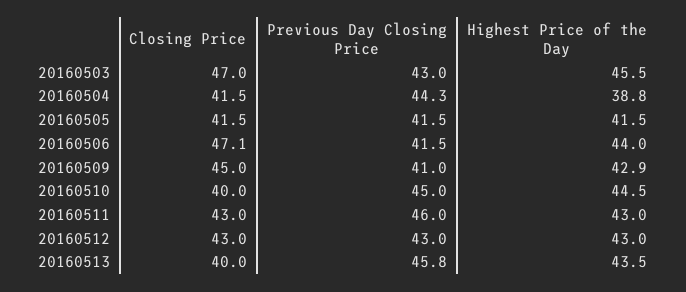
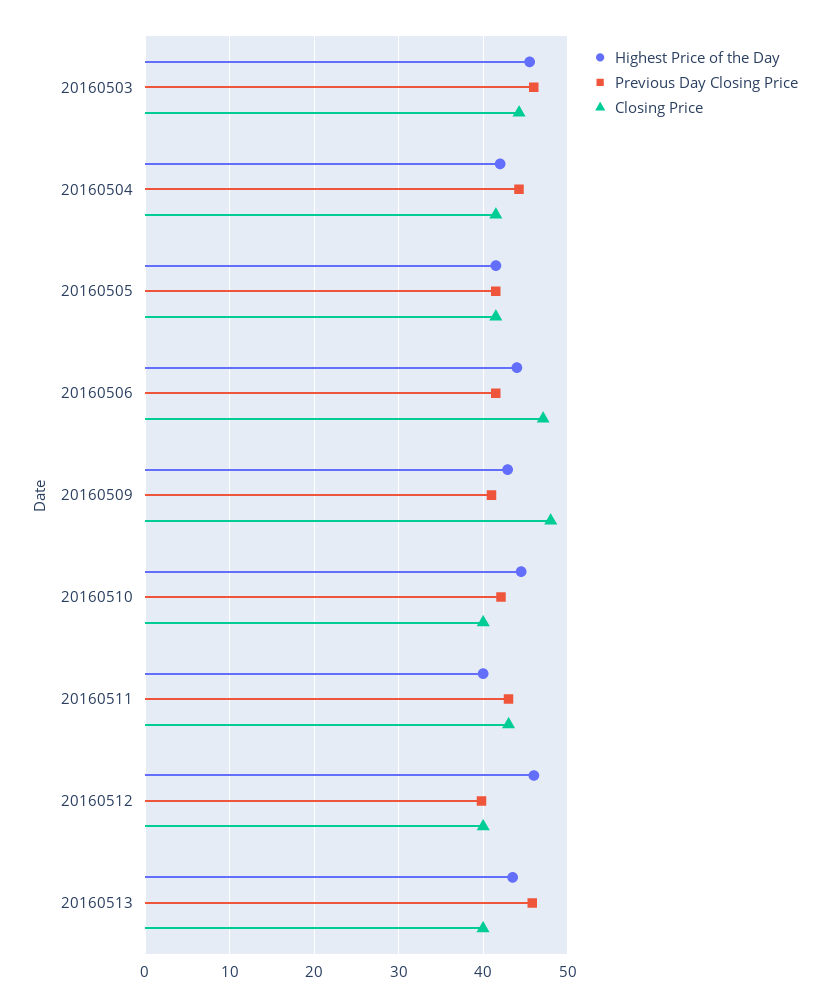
  {
    "Closing Price": {
-     "20160503": 47,
+     "20160503": 44,
      "20160504": 41.5,
      "20160505": 41.5,
      "20160506": 47.1,
-     "20160509": 45,
+     "20160509": 48,
      "20160510": 40,
      "20160511": 43,
-     "20160512": 43,
+     "20160512": 40,
      "20160513": 40
    },
    "Previous Day Closing Price": {
-     "20160503": 43,
+     "20160503": 46,
      "20160504": 44.3,
      "20160505": 41.5,
      "20160506": 41.5,
      "20160509": 41,
-     "20160510": 45,
+     "20160510": 42,
-     "20160511": 46,
+     "20160511": 43,
-     "20160512": 43,
+     "20160512": 40,
      "20160513": 45.8
    },
    "Highest Price of the Day": {
      "20160503": 45.5,
-     "20160504": 38.8,
+     "20160504": 42,
      "20160505": 41.5,
      "20160506": 44,
      "20160509": 42.9,
      "20160510": 44.5,
-     "20160511": 43,
+     "20160511": 40,
-     "20160512": 43,
+     "20160512": 46,
      "20160513": 43.5
    }
  }

